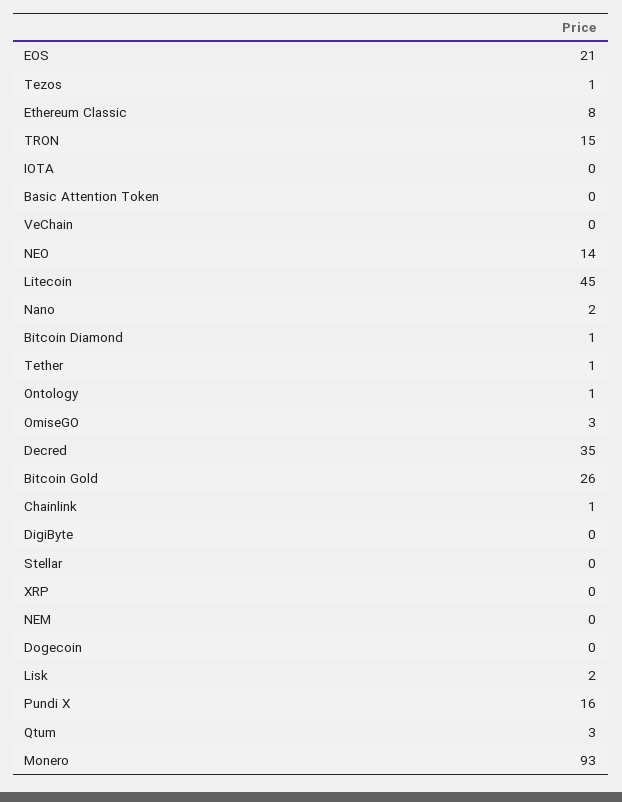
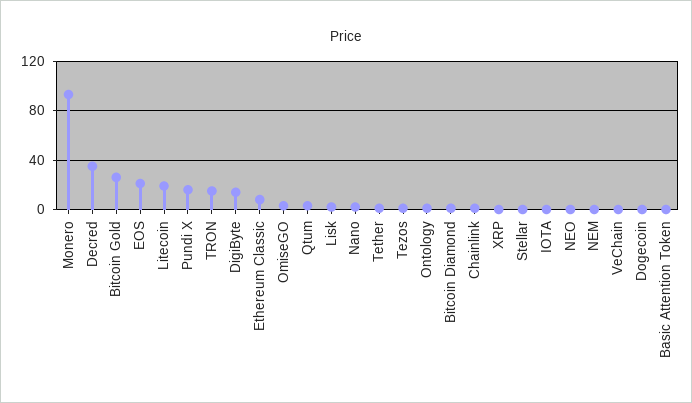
  {
    "EOS": 21,
    "Tezos": 1,
    "Ethereum Classic": 8,
    "TRON": 15,
    "IOTA": 0,
    "Basic Attention Token": 0,
    "VeChain": 0,
-   "NEO": 14,
+   "NEO": 0,
-   "Litecoin": 45,
+   "Litecoin": 20,
    "Nano": 2,
    "Bitcoin Diamond": 1,
    "Tether": 1,
    "Ontology": 1,
    "OmiseGO": 3,
    "Decred": 35,
    "Bitcoin Gold": 26,
    "Chainlink": 1,
-   "DigiByte": 0,
+   "DigiByte": 15,
    "Stellar": 0,
    "XRP": 0,
    "NEM": 0,
    "Dogecoin": 0,
    "Lisk": 2,
    "Pundi X": 16,
    "Qtum": 3,
    "Monero": 93
  }

